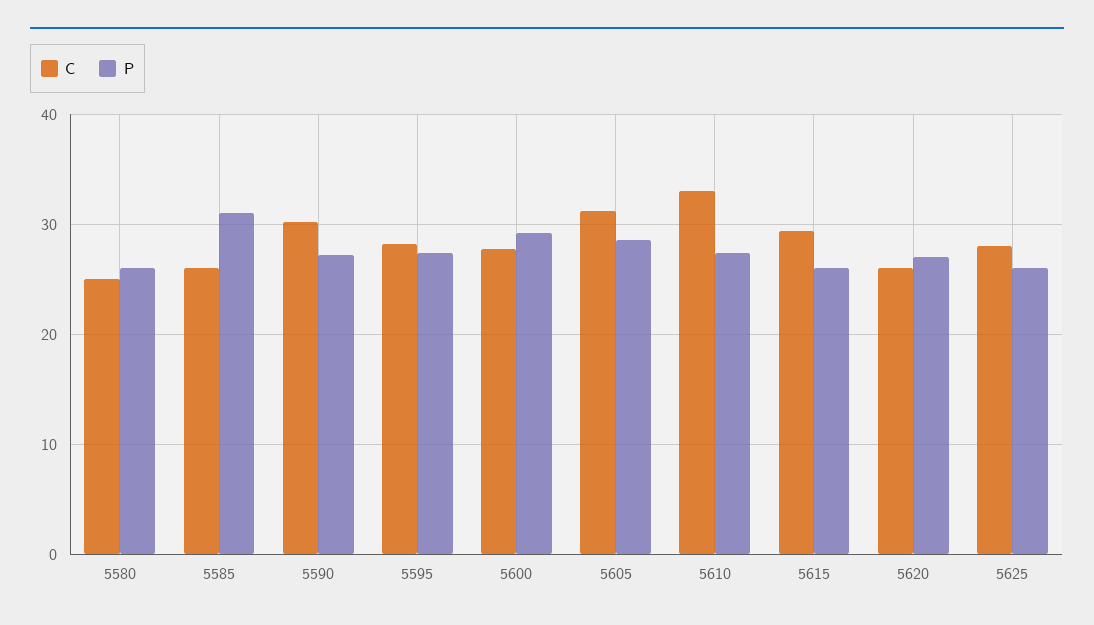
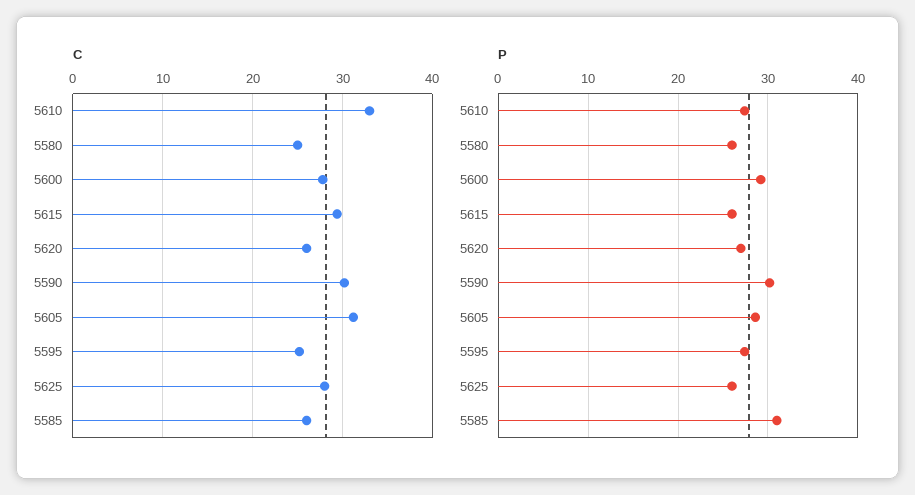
  {
    "C": {
      "5580": 25,
      "5585": 26,
      "5590": 30,
-     "5595": 28,
+     "5595": 25,
      "5600": 28,
      "5605": 31,
      "5610": 33,
      "5615": 29,
      "5620": 26,
      "5625": 28
    },
    "P": {
      "5580": 26,
      "5585": 31,
-     "5590": 27,
+     "5590": 30,
      "5595": 27,
      "5600": 29,
      "5605": 29,
      "5610": 27,
      "5615": 26,
      "5620": 27,
      "5625": 26
    }
  }

